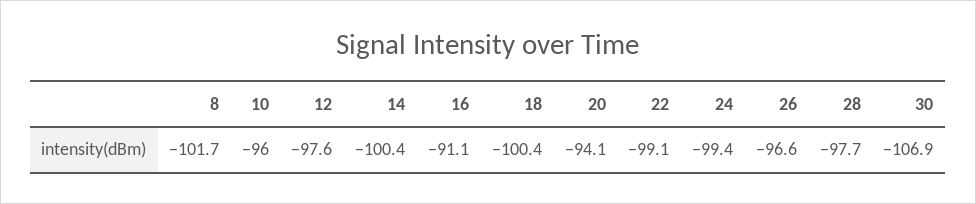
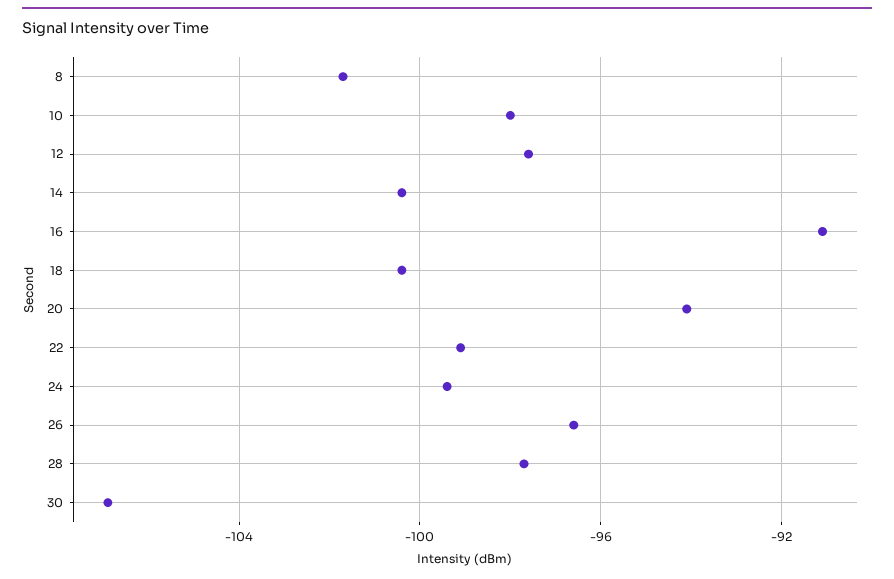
  {
    "8": -101.7,
-   "10": -96,
+   "10": -98,
    "12": -97.6,
    "14": -100.4,
    "16": -91.1,
    "18": -100.4,
    "20": -94.1,
    "22": -99.1,
    "24": -99.4,
    "26": -96.6,
    "28": -97.7,
    "30": -106.9
  }

